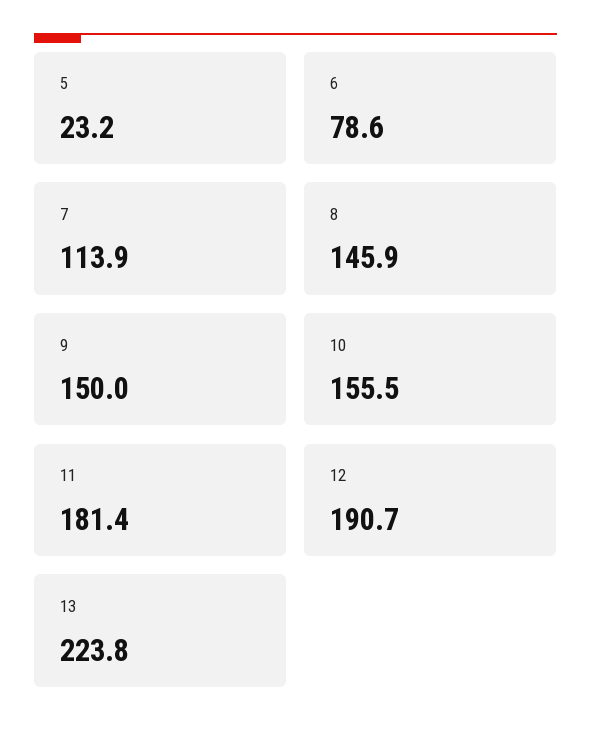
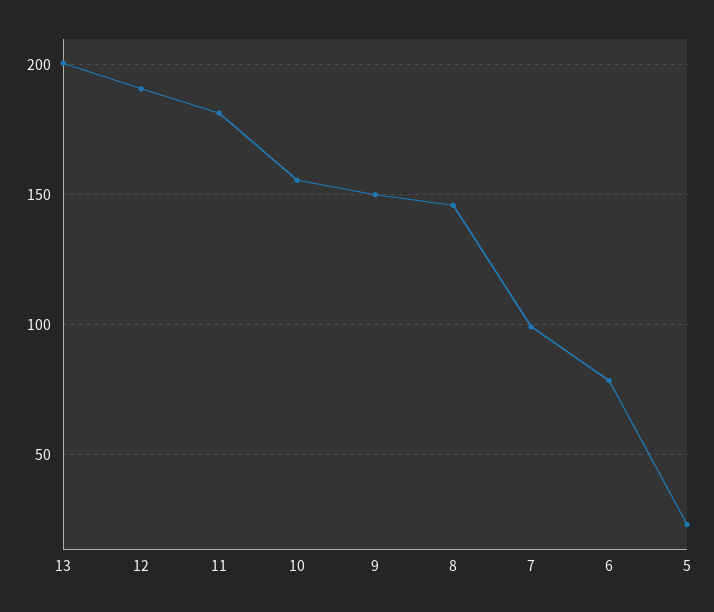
  {
    "5": 23.2,
    "6": 78.6,
-   "7": 113.9,
+   "7": 100,
    "8": 145.9,
    "9": 150,
    "10": 155.5,
    "11": 181.4,
    "12": 190.7,
-   "13": 223.8
+   "13": 200
  }

